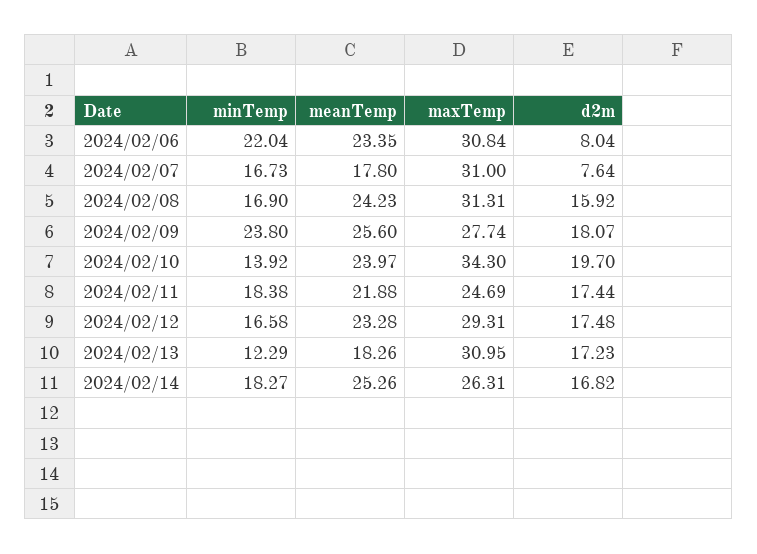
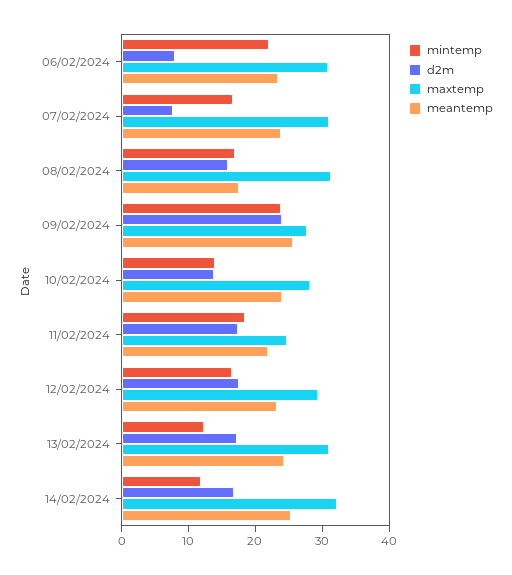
  {
    "minTemp": {
      "2024/02/06": 22.04,
      "2024/02/07": 16.73,
      "2024/02/08": 16.9,
      "2024/02/09": 23.8,
      "2024/02/10": 13.92,
      "2024/02/11": 18.38,
      "2024/02/12": 16.58,
      "2024/02/13": 12.29,
-     "2024/02/14": 18.27
+     "2024/02/14": 12
    },
    "meanTemp": {
      "2024/02/06": 23.35,
-     "2024/02/07": 17.8,
+     "2024/02/07": 24,
-     "2024/02/08": 24.23,
+     "2024/02/08": 18,
      "2024/02/09": 25.6,
      "2024/02/10": 23.97,
      "2024/02/11": 21.88,
      "2024/02/12": 23.28,
-     "2024/02/13": 18.26,
+     "2024/02/13": 24,
      "2024/02/14": 25.26
    },
    "maxTemp": {
      "2024/02/06": 30.84,
      "2024/02/07": 31,
      "2024/02/08": 31.31,
      "2024/02/09": 27.74,
-     "2024/02/10": 34.3,
+     "2024/02/10": 28,
      "2024/02/11": 24.69,
      "2024/02/12": 29.31,
      "2024/02/13": 30.95,
-     "2024/02/14": 26.31
+     "2024/02/14": 32
    },
    "d2m": {
      "2024/02/06": 8.04,
      "2024/02/07": 7.64,
      "2024/02/08": 15.92,
-     "2024/02/09": 18.07,
+     "2024/02/09": 24,
-     "2024/02/10": 19.7,
+     "2024/02/10": 14,
      "2024/02/11": 17.44,
      "2024/02/12": 17.48,
      "2024/02/13": 17.23,
      "2024/02/14": 16.82
    }
  }

